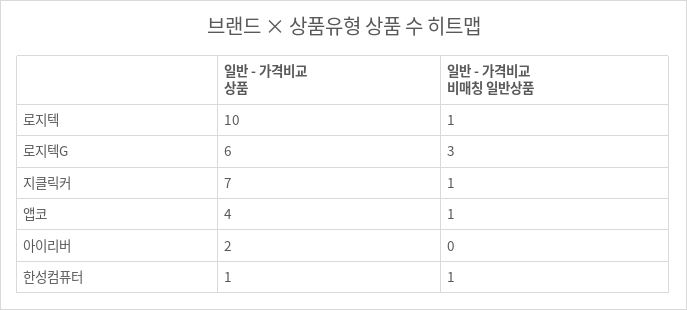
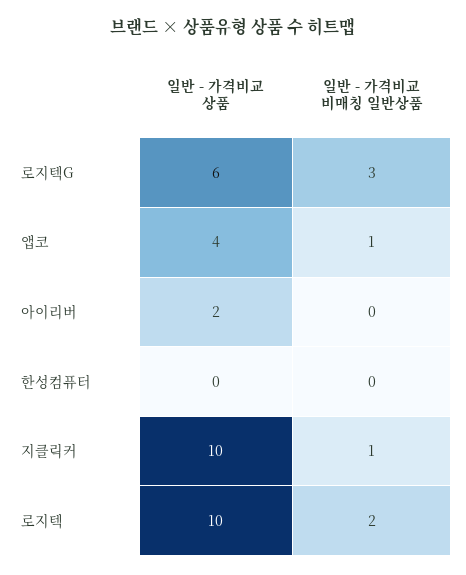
  {
    "일반 - 가격비교 상품": {
      "로지텍": 10,
      "로지텍G": 6,
-     "지클릭커": 7,
+     "지클릭커": 10,
      "앱코": 4,
      "아이리버": 2,
-     "한성컴퓨터": 1
+     "한성컴퓨터": 0
    },
    "일반 - 가격비교 비매칭 일반상품": {
-     "로지텍": 1,
+     "로지텍": 2,
      "로지텍G": 3,
      "지클릭커": 1,
      "앱코": 1,
      "아이리버": 0,
-     "한성컴퓨터": 1
+     "한성컴퓨터": 0
    }
  }

